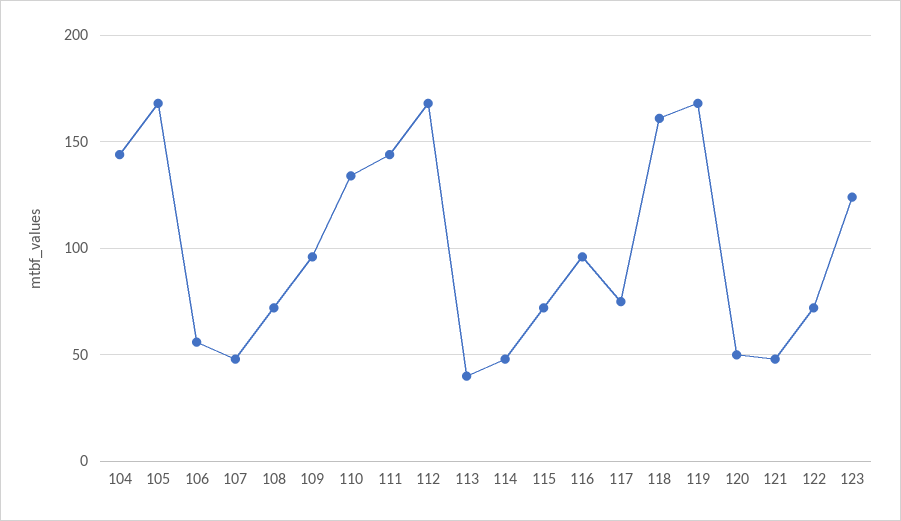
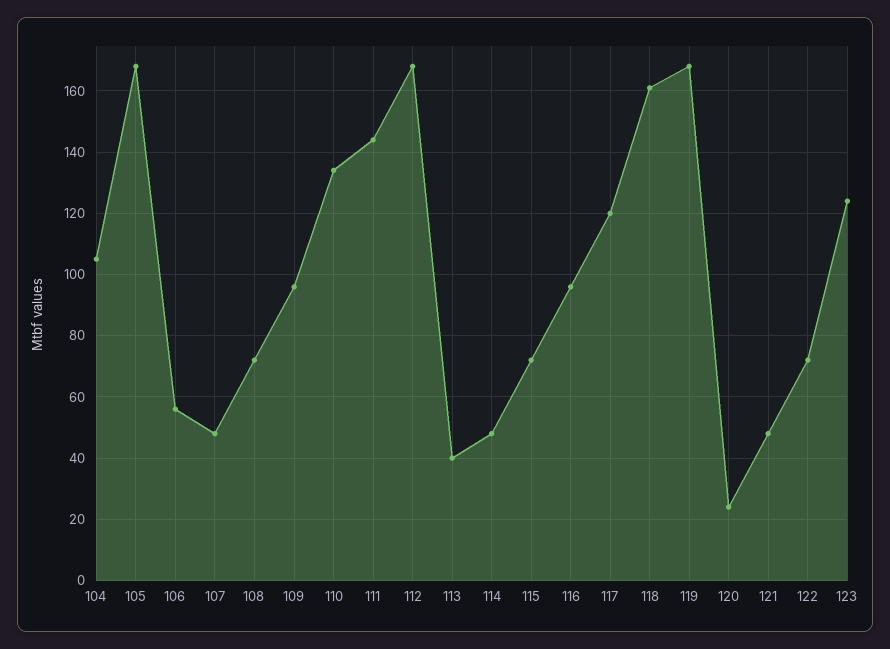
  {
-   "104": 145,
+   "104": 105,
    "105": 170,
    "106": 55,
    "107": 50,
    "108": 70,
    "109": 95,
    "110": 135,
    "111": 145,
    "112": 170,
    "113": 40,
    "114": 50,
    "115": 70,
    "116": 95,
-   "117": 75,
+   "117": 120,
    "118": 160,
    "119": 170,
-   "120": 50,
+   "120": 25,
    "121": 50,
    "122": 70,
    "123": 125
  }

